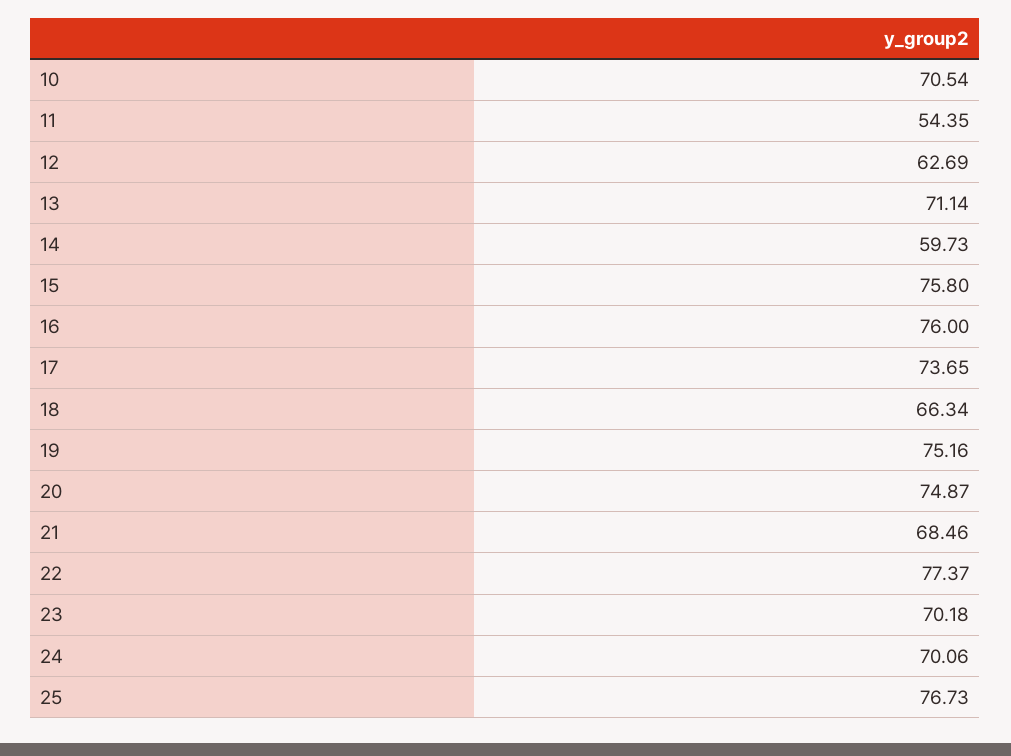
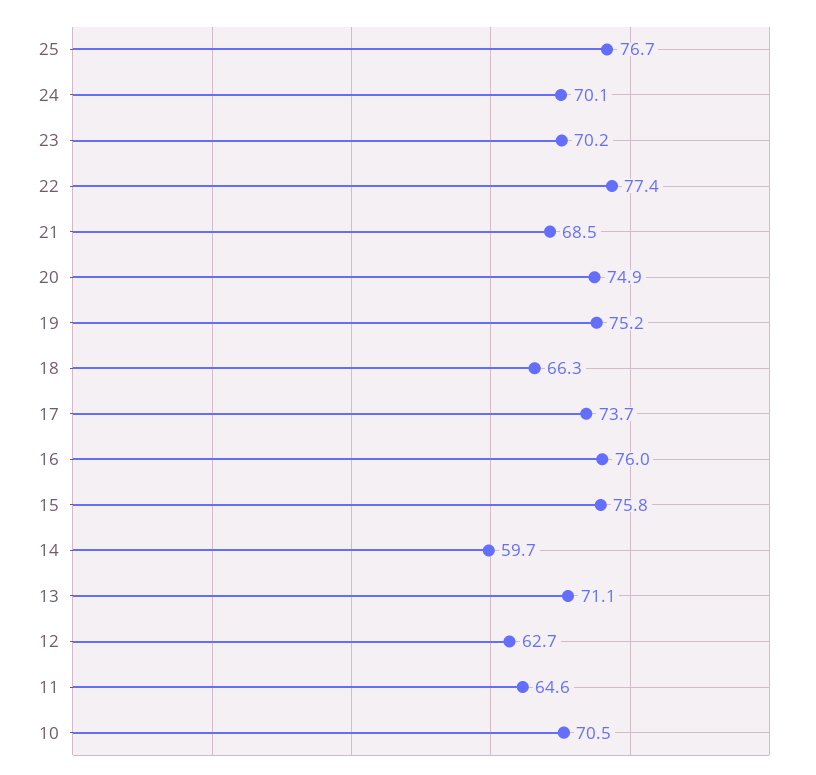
  {
    "10": 70.54,
-   "11": 54.35,
+   "11": 64.6,
    "12": 62.69,
    "13": 71.14,
    "14": 59.73,
    "15": 75.8,
    "16": 76,
    "17": 73.65,
    "18": 66.34,
    "19": 75.16,
    "20": 74.87,
    "21": 68.46,
    "22": 77.37,
    "23": 70.18,
    "24": 70.06,
    "25": 76.73
  }

